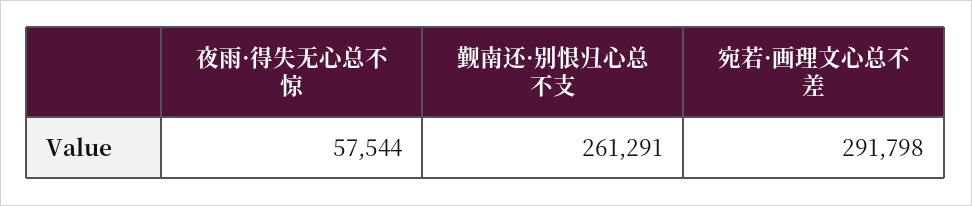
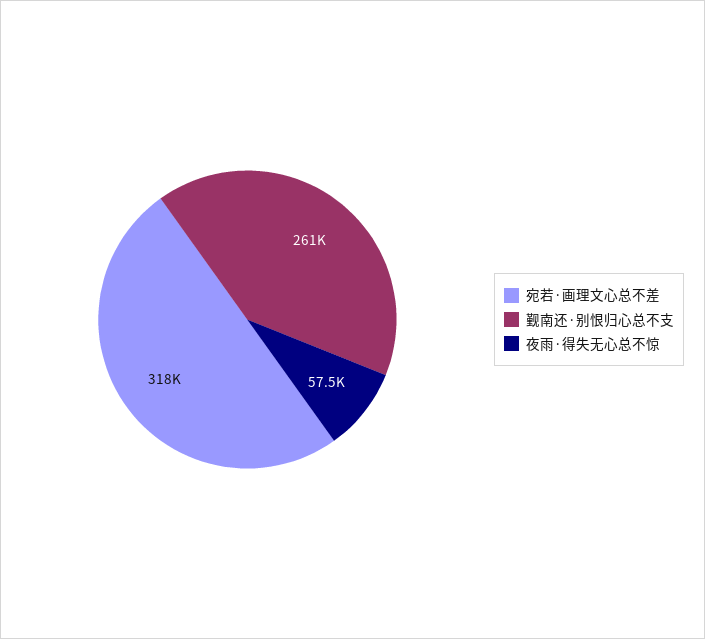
  {
    "夜雨·得失无心总不惊": 57544,
    "觐南还·别恨归心总不支": 261291,
-   "宛若·画理文心总不差": 291798
+   "宛若·画理文心总不差": 318000
  }

